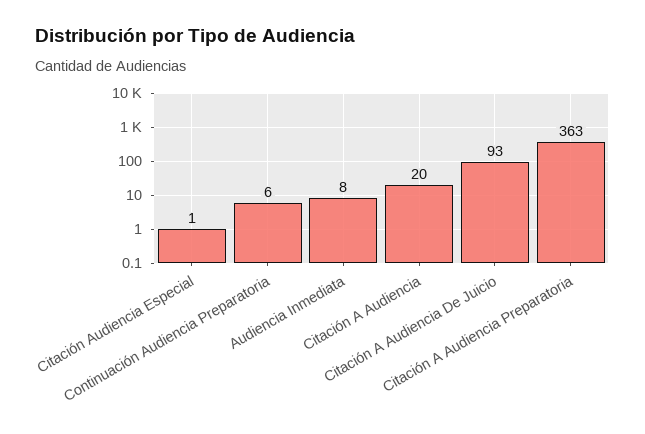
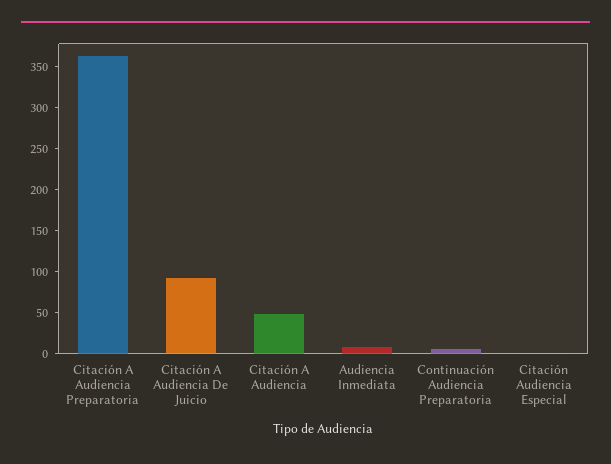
  {
    "Citación Audiencia Especial": 1,
    "Continuación Audiencia Preparatoria": 6,
    "Audiencia Inmediata": 8,
-   "Citación A Audiencia": 20,
+   "Citación A Audiencia": 50,
    "Citación A Audiencia De Juicio": 93,
    "Citación A Audiencia Preparatoria": 363
  }

